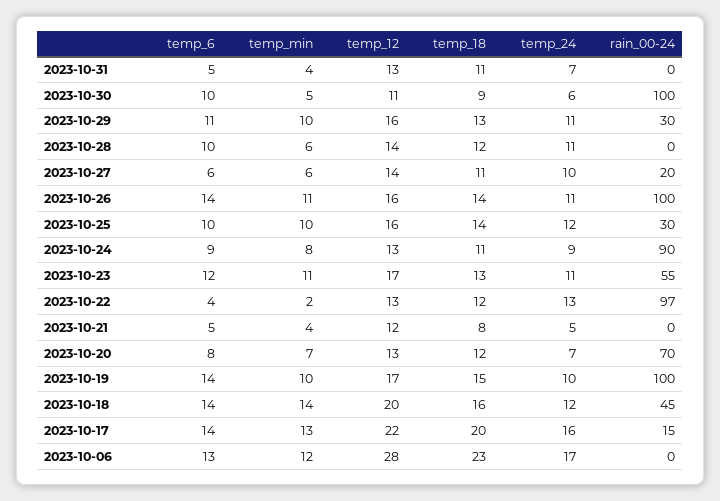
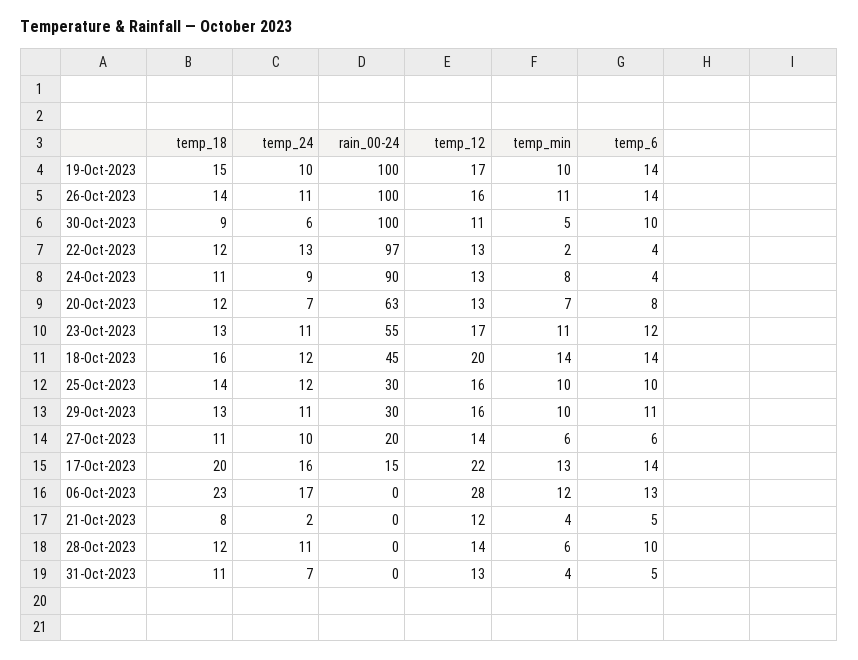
  {
    "temp_6": {
      "2023-10-31": 5,
      "2023-10-30": 10,
      "2023-10-29": 11,
      "2023-10-28": 10,
      "2023-10-27": 6,
      "2023-10-26": 14,
      "2023-10-25": 10,
-     "2023-10-24": 9,
+     "2023-10-24": 4,
      "2023-10-23": 12,
      "2023-10-22": 4,
      "2023-10-21": 5,
      "2023-10-20": 8,
      "2023-10-19": 14,
      "2023-10-18": 14,
      "2023-10-17": 14,
      "2023-10-06": 13
    },
    "temp_min": {
      "2023-10-31": 4,
      "2023-10-30": 5,
      "2023-10-29": 10,
      "2023-10-28": 6,
      "2023-10-27": 6,
      "2023-10-26": 11,
      "2023-10-25": 10,
      "2023-10-24": 8,
      "2023-10-23": 11,
      "2023-10-22": 2,
      "2023-10-21": 4,
      "2023-10-20": 7,
      "2023-10-19": 10,
      "2023-10-18": 14,
      "2023-10-17": 13,
      "2023-10-06": 12
    },
    "temp_12": {
      "2023-10-31": 13,
      "2023-10-30": 11,
      "2023-10-29": 16,
      "2023-10-28": 14,
      "2023-10-27": 14,
      "2023-10-26": 16,
      "2023-10-25": 16,
      "2023-10-24": 13,
      "2023-10-23": 17,
      "2023-10-22": 13,
      "2023-10-21": 12,
      "2023-10-20": 13,
      "2023-10-19": 17,
      "2023-10-18": 20,
      "2023-10-17": 22,
      "2023-10-06": 28
    },
    "temp_18": {
      "2023-10-31": 11,
      "2023-10-30": 9,
      "2023-10-29": 13,
      "2023-10-28": 12,
      "2023-10-27": 11,
      "2023-10-26": 14,
      "2023-10-25": 14,
      "2023-10-24": 11,
      "2023-10-23": 13,
      "2023-10-22": 12,
      "2023-10-21": 8,
      "2023-10-20": 12,
      "2023-10-19": 15,
      "2023-10-18": 16,
      "2023-10-17": 20,
      "2023-10-06": 23
    },
    "temp_24": {
      "2023-10-31": 7,
      "2023-10-30": 6,
      "2023-10-29": 11,
      "2023-10-28": 11,
      "2023-10-27": 10,
      "2023-10-26": 11,
      "2023-10-25": 12,
      "2023-10-24": 9,
      "2023-10-23": 11,
      "2023-10-22": 13,
-     "2023-10-21": 5,
+     "2023-10-21": 2,
      "2023-10-20": 7,
      "2023-10-19": 10,
      "2023-10-18": 12,
      "2023-10-17": 16,
      "2023-10-06": 17
    },
    "rain_00-24": {
      "2023-10-31": 0,
      "2023-10-30": 100,
      "2023-10-29": 30,
      "2023-10-28": 0,
      "2023-10-27": 20,
      "2023-10-26": 100,
      "2023-10-25": 30,
      "2023-10-24": 90,
      "2023-10-23": 55,
      "2023-10-22": 97,
      "2023-10-21": 0,
-     "2023-10-20": 70,
+     "2023-10-20": 63,
      "2023-10-19": 100,
      "2023-10-18": 45,
      "2023-10-17": 15,
      "2023-10-06": 0
    }
  }

